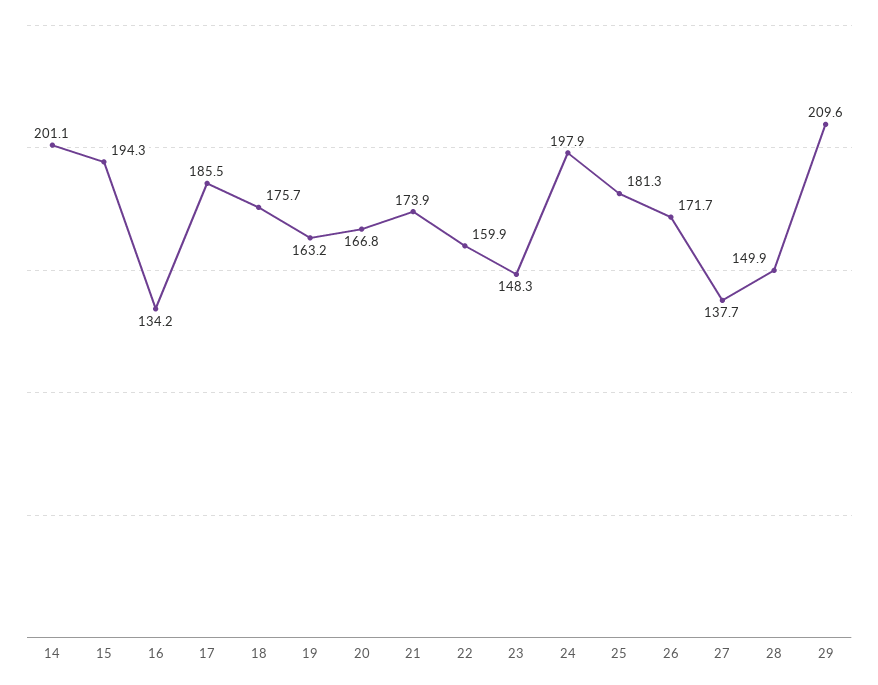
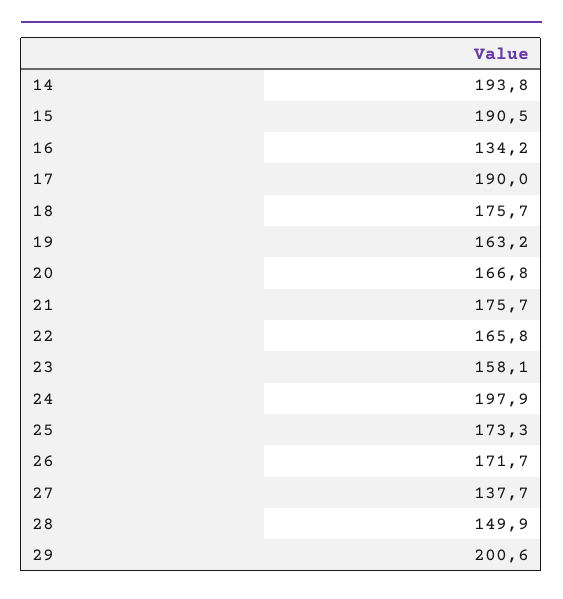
  {
-   "14": 201.1,
+   "14": 193.8,
-   "15": 194.3,
+   "15": 190.5,
    "16": 134.2,
-   "17": 185.5,
+   "17": 190,
    "18": 175.7,
    "19": 163.2,
    "20": 166.8,
-   "21": 173.9,
+   "21": 175.7,
-   "22": 159.9,
+   "22": 165.8,
-   "23": 148.3,
+   "23": 158.1,
    "24": 197.9,
-   "25": 181.3,
+   "25": 173.3,
    "26": 171.7,
    "27": 137.7,
    "28": 149.9,
-   "29": 209.6
+   "29": 200.6
  }

